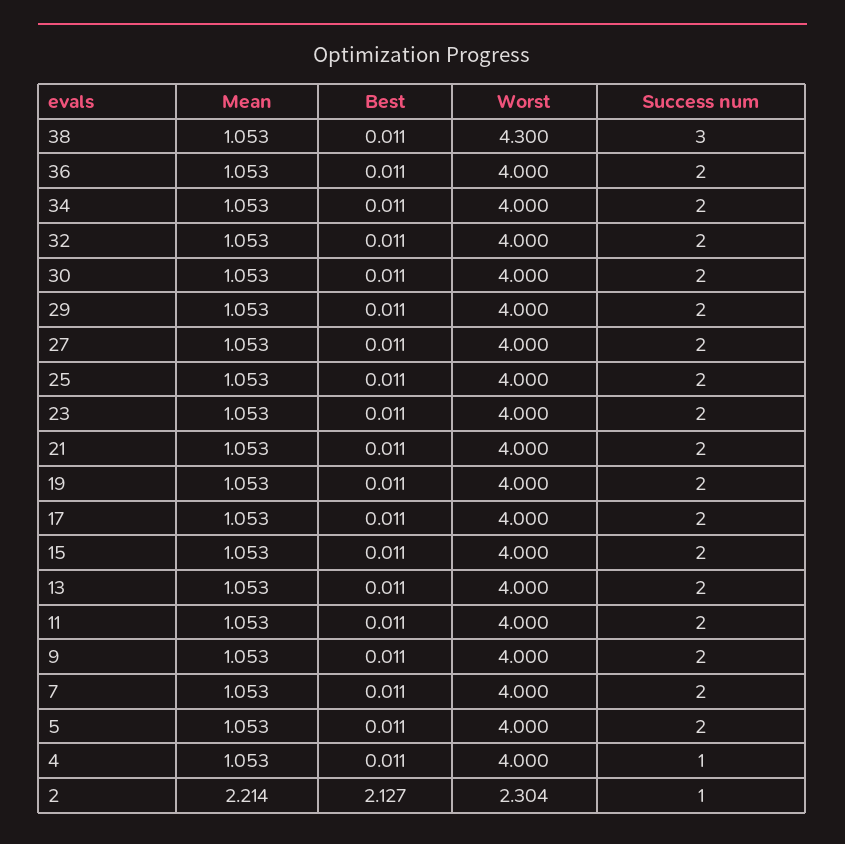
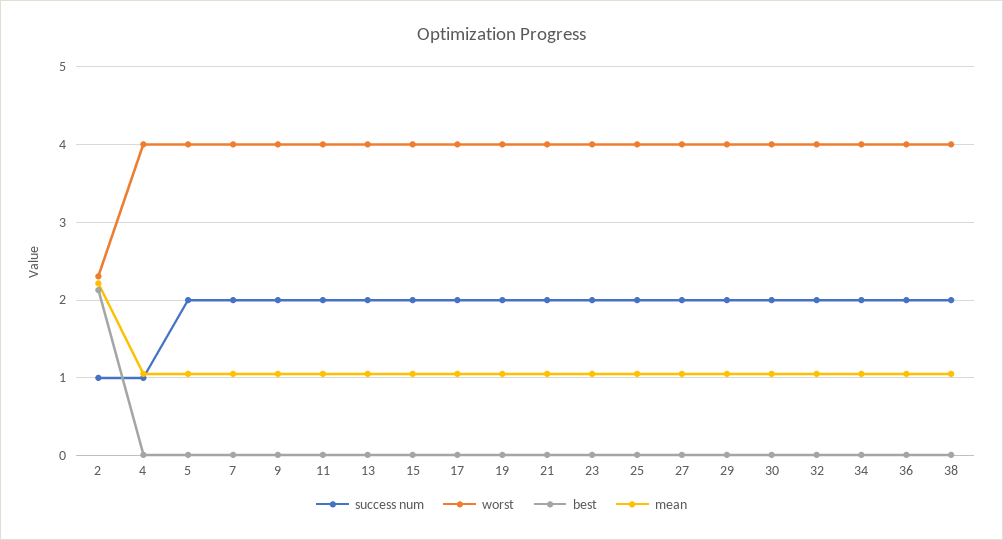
  {
    "Mean": {
      "38": 1.053,
      "36": 1.053,
      "34": 1.053,
      "32": 1.053,
      "30": 1.053,
      "29": 1.053,
      "27": 1.053,
      "25": 1.053,
      "23": 1.053,
      "21": 1.053,
      "19": 1.053,
      "17": 1.053,
      "15": 1.053,
      "13": 1.053,
      "11": 1.053,
      "9": 1.053,
      "7": 1.053,
      "5": 1.053,
      "4": 1.053,
      "2": 2.214
    },
    "Best": {
      "38": 0.011,
      "36": 0.011,
      "34": 0.011,
      "32": 0.011,
      "30": 0.011,
      "29": 0.011,
      "27": 0.011,
      "25": 0.011,
      "23": 0.011,
      "21": 0.011,
      "19": 0.011,
      "17": 0.011,
      "15": 0.011,
      "13": 0.011,
      "11": 0.011,
      "9": 0.011,
      "7": 0.011,
      "5": 0.011,
      "4": 0.011,
      "2": 2.127
    },
    "Worst": {
-     "38": 4.3,
+     "38": 4,
      "36": 4,
      "34": 4,
      "32": 4,
      "30": 4,
      "29": 4,
      "27": 4,
      "25": 4,
      "23": 4,
      "21": 4,
      "19": 4,
      "17": 4,
      "15": 4,
      "13": 4,
      "11": 4,
      "9": 4,
      "7": 4,
      "5": 4,
      "4": 4,
      "2": 2.304
    },
    "Success num": {
-     "38": 3,
+     "38": 2,
      "36": 2,
      "34": 2,
      "32": 2,
      "30": 2,
      "29": 2,
      "27": 2,
      "25": 2,
      "23": 2,
      "21": 2,
      "19": 2,
      "17": 2,
      "15": 2,
      "13": 2,
      "11": 2,
      "9": 2,
      "7": 2,
      "5": 2,
      "4": 1,
      "2": 1
    }
  }

